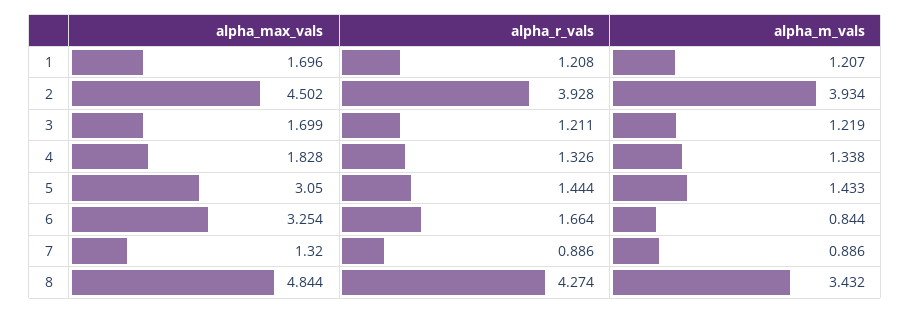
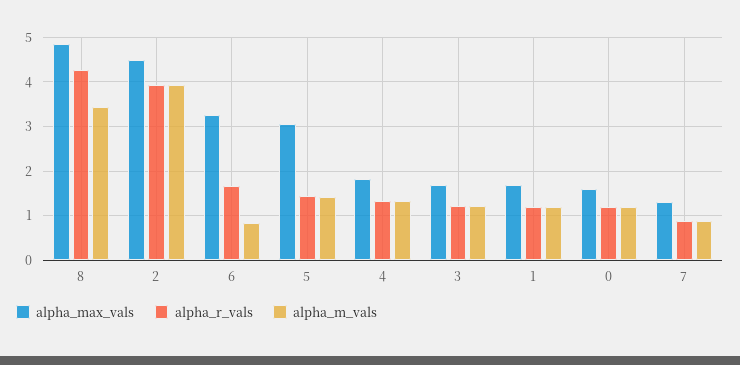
  {
    "alpha_max_vals": {
      "1": 1.696,
      "2": 4.502,
      "3": 1.699,
      "4": 1.828,
      "5": 3.05,
      "6": 3.254,
      "7": 1.32,
-     "8": 4.844
+     "8": 4.844,
+     "0": 1.6
    },
    "alpha_r_vals": {
      "1": 1.208,
      "2": 3.928,
      "3": 1.211,
      "4": 1.326,
      "5": 1.444,
      "6": 1.664,
      "7": 0.886,
-     "8": 4.274
+     "8": 4.274,
+     "0": 1.2
    },
    "alpha_m_vals": {
      "1": 1.207,
      "2": 3.934,
      "3": 1.219,
      "4": 1.338,
      "5": 1.433,
      "6": 0.844,
      "7": 0.886,
-     "8": 3.432
+     "8": 3.432,
+     "0": 1.2
    }
  }

